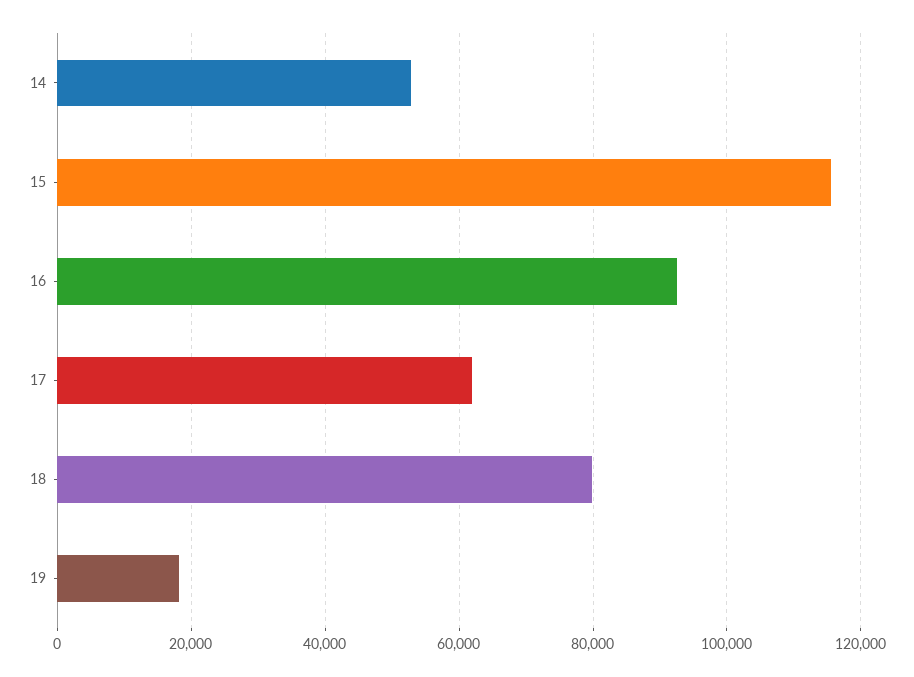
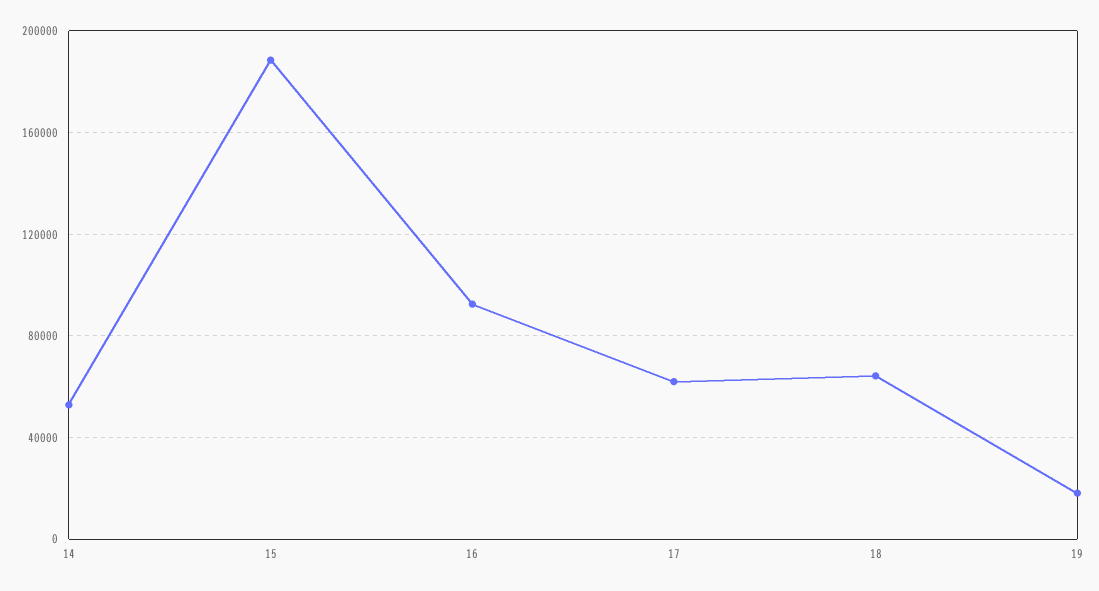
  {
    "14": 52000,
-   "15": 116000,
+   "15": 190000,
    "16": 92000,
    "17": 62000,
-   "18": 80000,
+   "18": 65000,
    "19": 18000
  }

